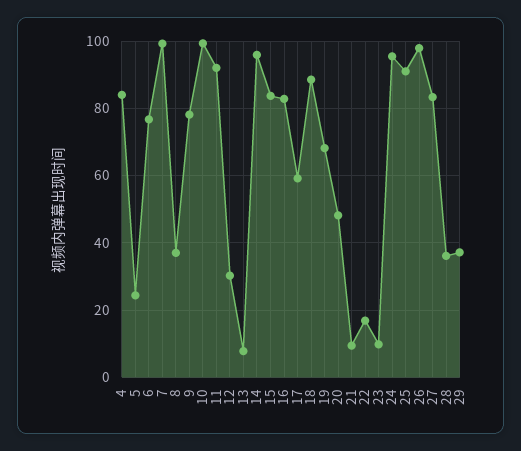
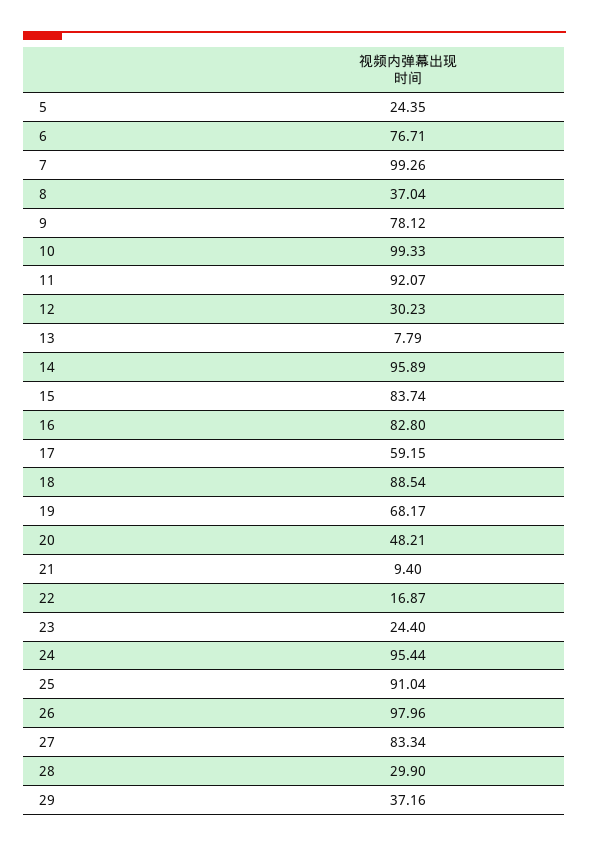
  {
-   "4": 84,
    "5": 24.35,
    "6": 76.71,
    "7": 99.26,
    "8": 37.04,
    "9": 78.12,
    "10": 99.33,
    "11": 92.07,
    "12": 30.23,
    "13": 7.79,
    "14": 95.89,
    "15": 83.74,
    "16": 82.8,
    "17": 59.15,
    "18": 88.54,
    "19": 68.17,
    "20": 48.21,
    "21": 9.4,
    "22": 16.87,
-   "23": 10,
+   "23": 24.4,
    "24": 95.44,
    "25": 91.04,
    "26": 97.96,
    "27": 83.34,
-   "28": 36,
+   "28": 29.9,
    "29": 37.16
  }

